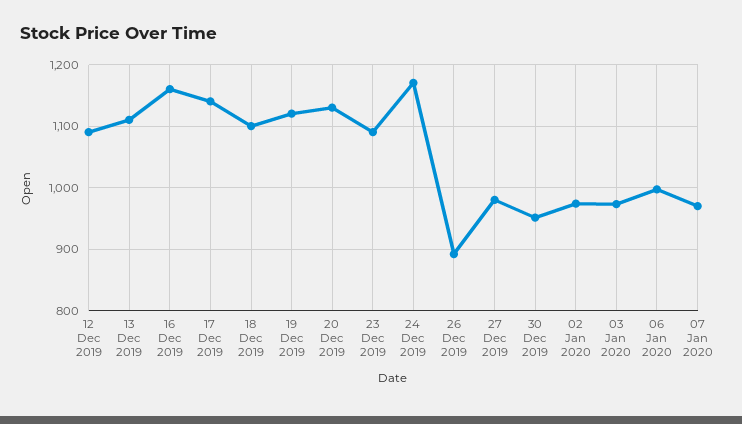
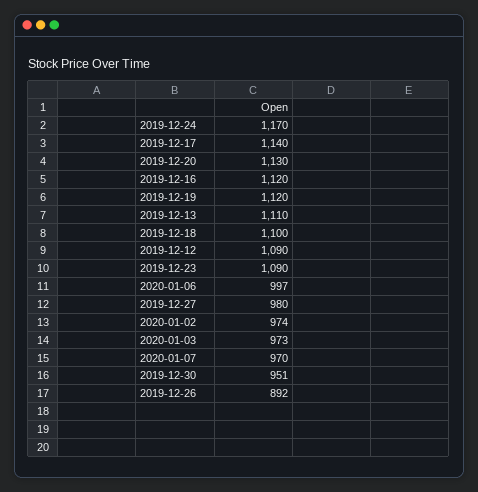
  {
    "12 Dec 2019": 1090,
    "13 Dec 2019": 1110,
-   "16 Dec 2019": 1160,
+   "16 Dec 2019": 1120,
    "17 Dec 2019": 1140,
    "18 Dec 2019": 1100,
    "19 Dec 2019": 1120,
    "20 Dec 2019": 1130,
    "23 Dec 2019": 1090,
    "24 Dec 2019": 1170,
    "26 Dec 2019": 892,
    "27 Dec 2019": 980,
    "30 Dec 2019": 951,
    "02 Jan 2020": 974,
    "03 Jan 2020": 973,
    "06 Jan 2020": 997,
    "07 Jan 2020": 970
  }

